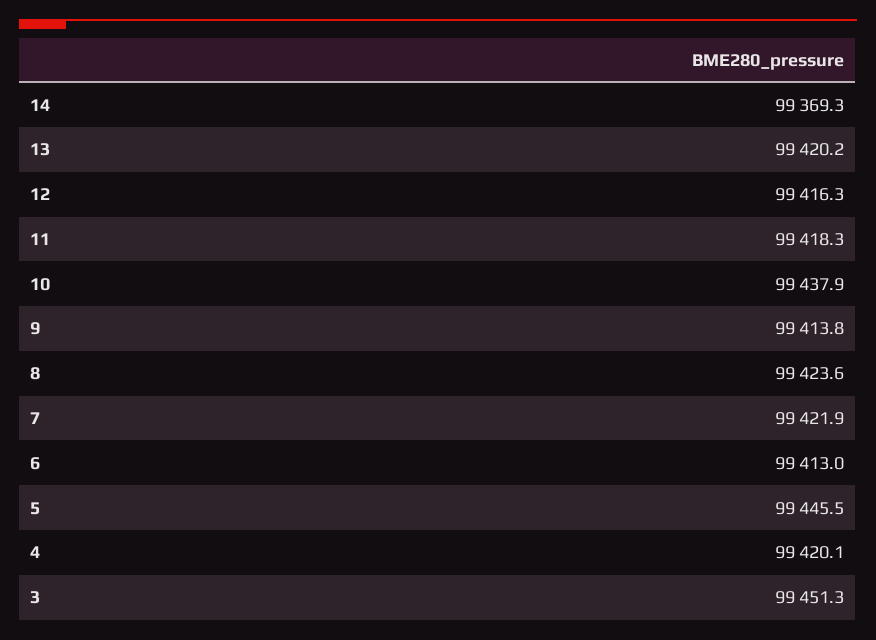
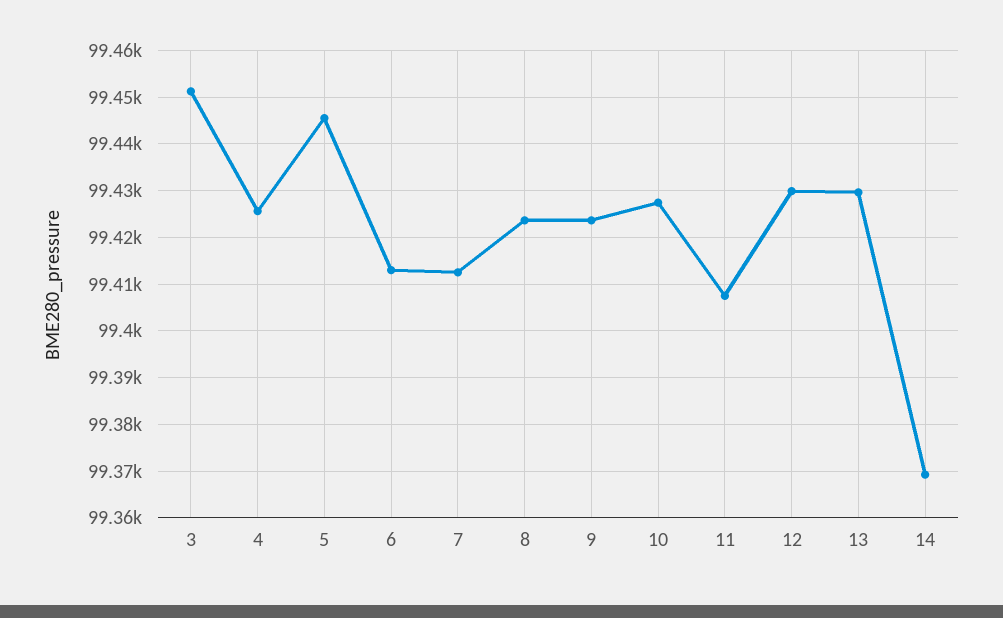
  {
    "14": 99369.3,
-   "13": 99420.2,
+   "13": 99430,
-   "12": 99416.3,
+   "12": 99430,
-   "11": 99418.3,
+   "11": 99408,
-   "10": 99437.9,
+   "10": 99428,
-   "9": 99413.8,
+   "9": 99424,
    "8": 99423.6,
-   "7": 99421.9,
+   "7": 99412,
    "6": 99413,
    "5": 99445.5,
-   "4": 99420.1,
+   "4": 99426,
    "3": 99451.3
  }

